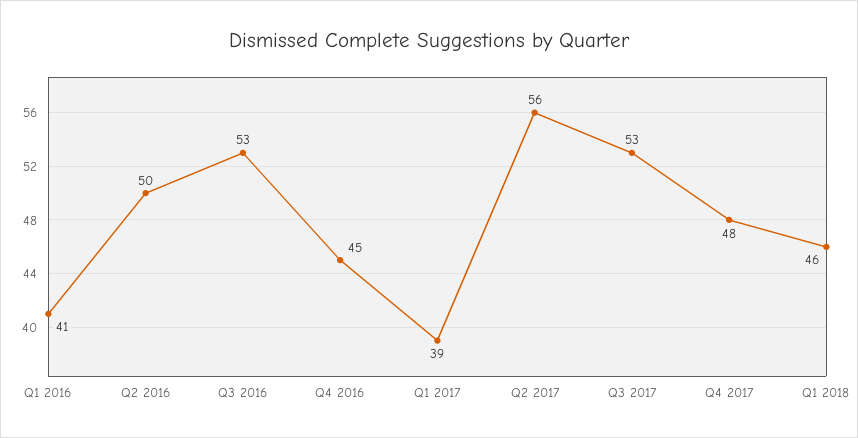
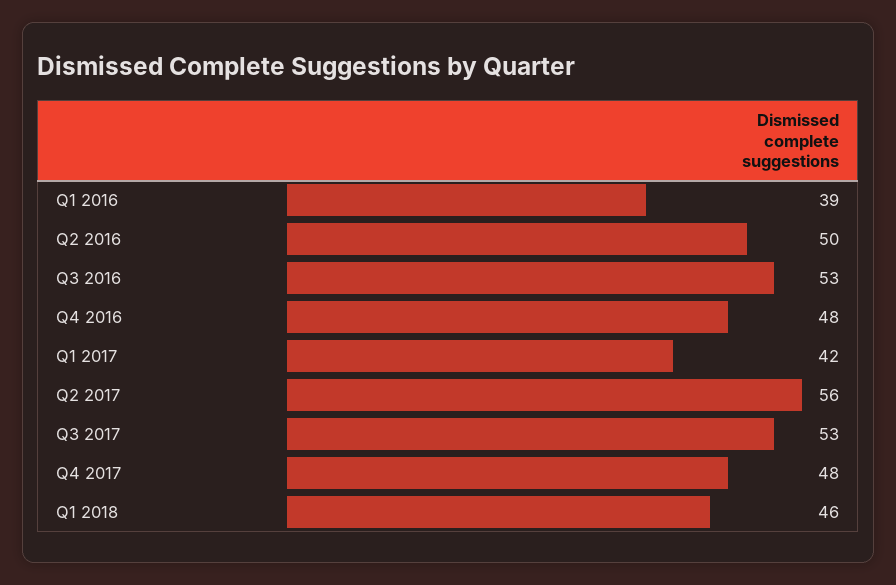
  {
-   "Q1 2016": 41,
+   "Q1 2016": 39,
    "Q2 2016": 50,
    "Q3 2016": 53,
-   "Q4 2016": 45,
+   "Q4 2016": 48,
-   "Q1 2017": 39,
+   "Q1 2017": 42,
    "Q2 2017": 56,
    "Q3 2017": 53,
    "Q4 2017": 48,
    "Q1 2018": 46
  }

